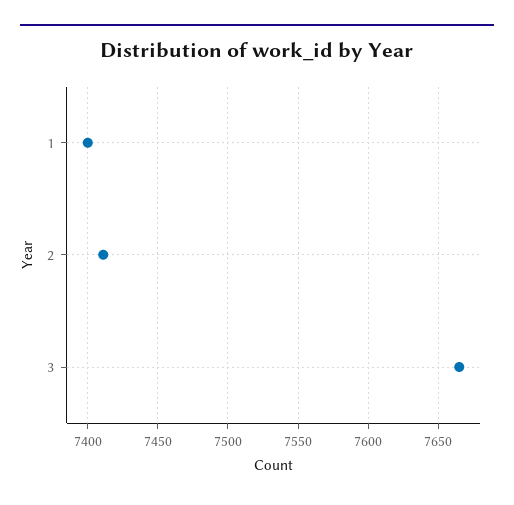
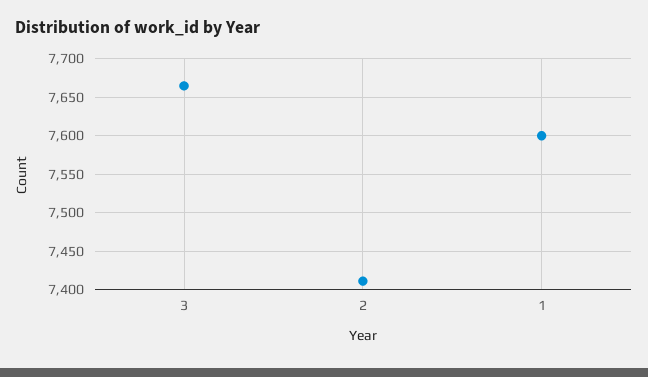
  {
-   "1": 7400,
+   "1": 7600,
    "2": 7410,
    "3": 7665
  }

